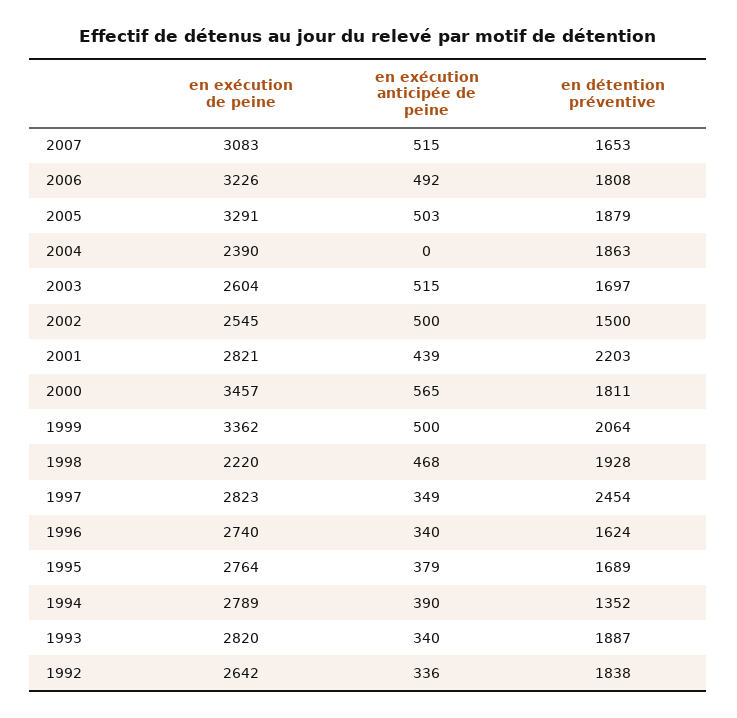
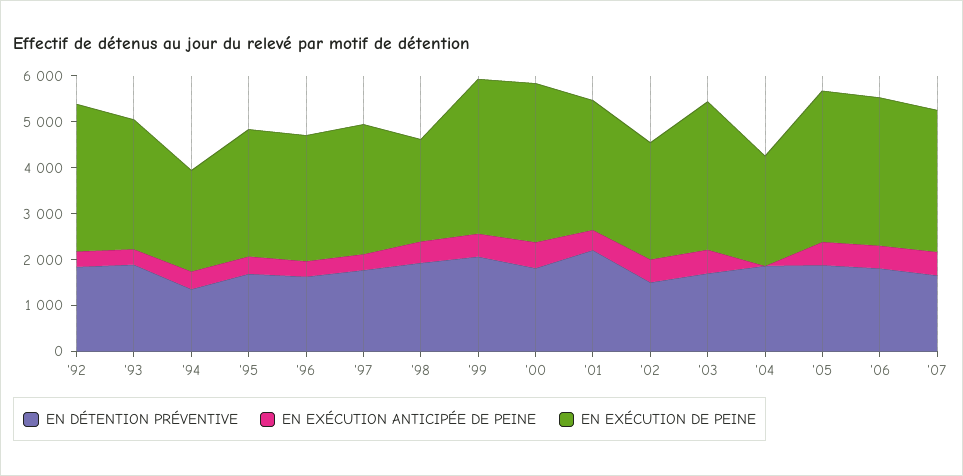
  {
    "en exécution de peine": {
      "2007": 3083,
      "2006": 3226,
      "2005": 3291,
      "2004": 2390,
-     "2003": 2604,
+     "2003": 3200,
      "2002": 2545,
      "2001": 2821,
      "2000": 3457,
      "1999": 3362,
      "1998": 2220,
      "1997": 2823,
      "1996": 2740,
      "1995": 2764,
-     "1994": 2789,
+     "1994": 2200,
      "1993": 2820,
-     "1992": 2642
+     "1992": 3200
    },
    "en exécution anticipée de peine": {
      "2007": 515,
      "2006": 492,
      "2005": 503,
      "2004": 0,
      "2003": 515,
      "2002": 500,
      "2001": 439,
      "2000": 565,
      "1999": 500,
      "1998": 468,
      "1997": 349,
      "1996": 340,
      "1995": 379,
      "1994": 390,
      "1993": 340,
      "1992": 336
    },
    "en détention préventive": {
      "2007": 1653,
      "2006": 1808,
      "2005": 1879,
      "2004": 1863,
      "2003": 1697,
      "2002": 1500,
      "2001": 2203,
      "2000": 1811,
      "1999": 2064,
      "1998": 1928,
-     "1997": 2454,
+     "1997": 1800,
      "1996": 1624,
      "1995": 1689,
      "1994": 1352,
      "1993": 1887,
      "1992": 1838
    }
  }

